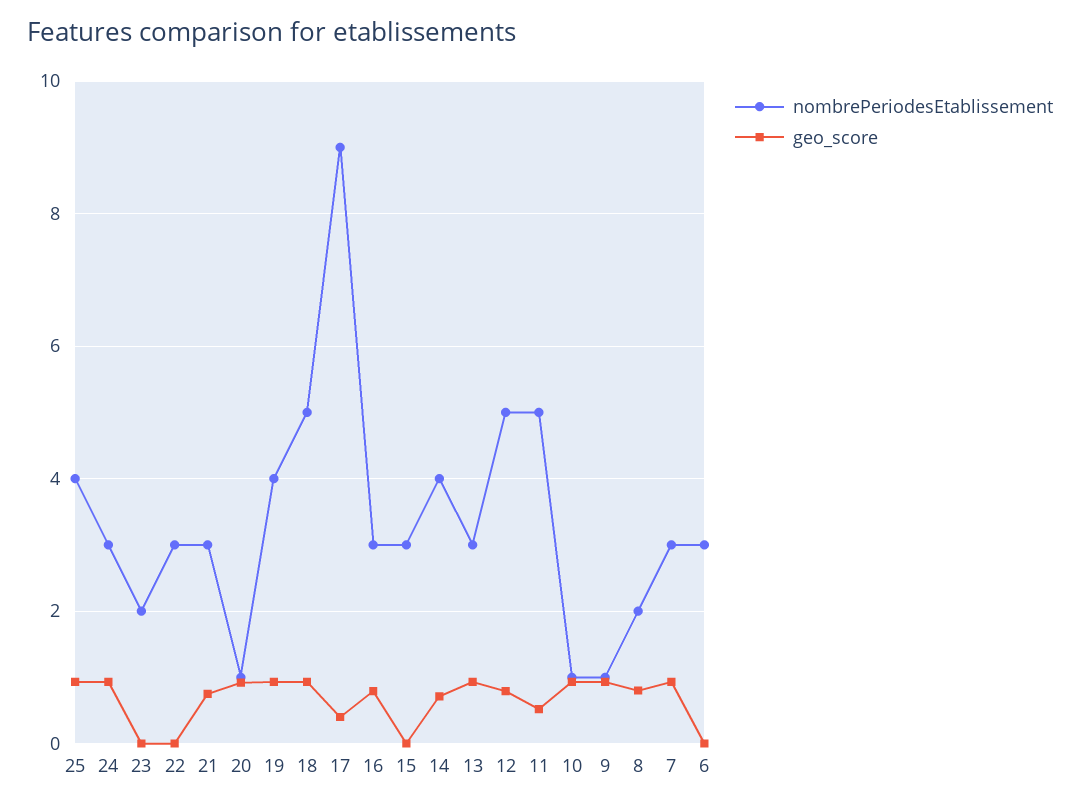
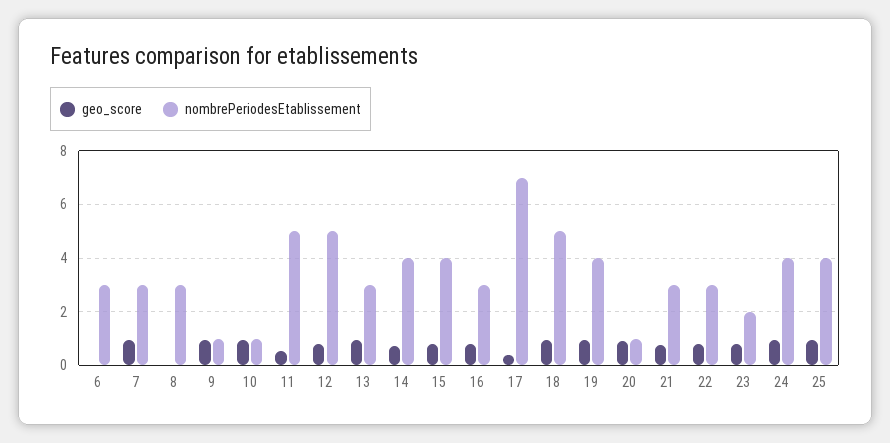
  {
    "nombrePeriodesEtablissement": {
      "25": 4,
-     "24": 3,
+     "24": 4,
      "23": 2,
      "22": 3,
      "21": 3,
      "20": 1,
      "19": 4,
      "18": 5,
-     "17": 9,
+     "17": 7,
      "16": 3,
-     "15": 3,
+     "15": 4,
      "14": 4,
      "13": 3,
      "12": 5,
      "11": 5,
      "10": 1,
      "9": 1,
-     "8": 2,
+     "8": 3,
      "7": 3,
      "6": 3
    },
    "geo_score": {
      "25": 1,
      "24": 1,
-     "23": 0,
+     "23": 0.75,
-     "22": 0,
+     "22": 0.75,
      "21": 0.8,
      "20": 1,
      "19": 1,
      "18": 1,
      "17": 0.4,
      "16": 0.8,
-     "15": 0,
+     "15": 0.75,
      "14": 0.8,
      "13": 1,
      "12": 0.8,
      "11": 0.6,
      "10": 1,
      "9": 1,
-     "8": 0.8,
+     "8": 0,
      "7": 1,
      "6": 0
    }
  }

